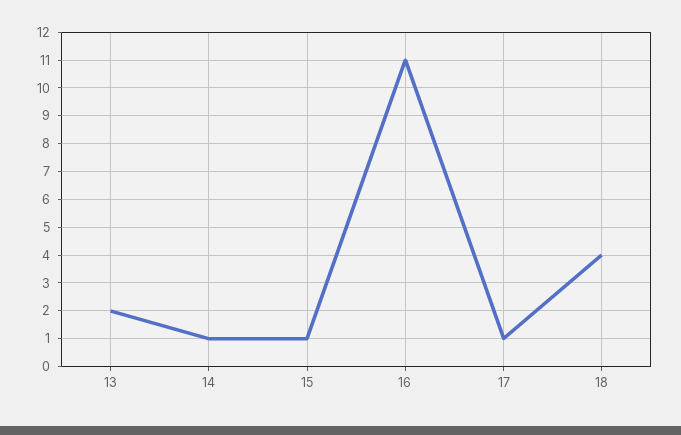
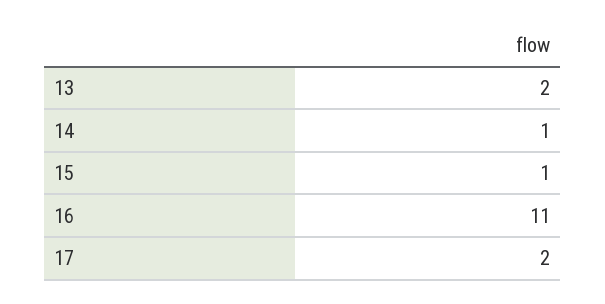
  {
    "13": 2,
    "14": 1,
    "15": 1,
    "16": 11,
-   "17": 1,
+   "17": 2
-   "18": 4
  }

